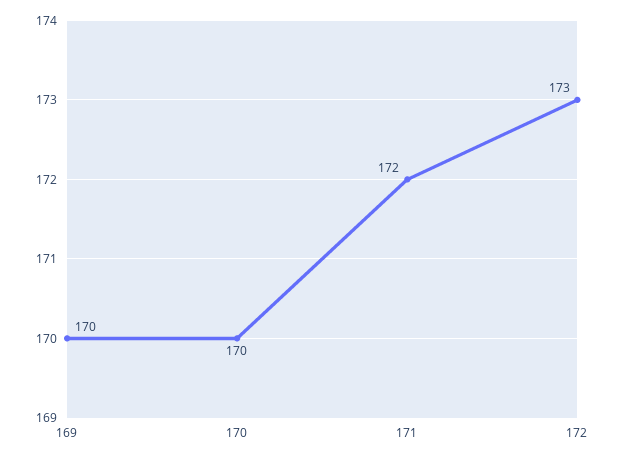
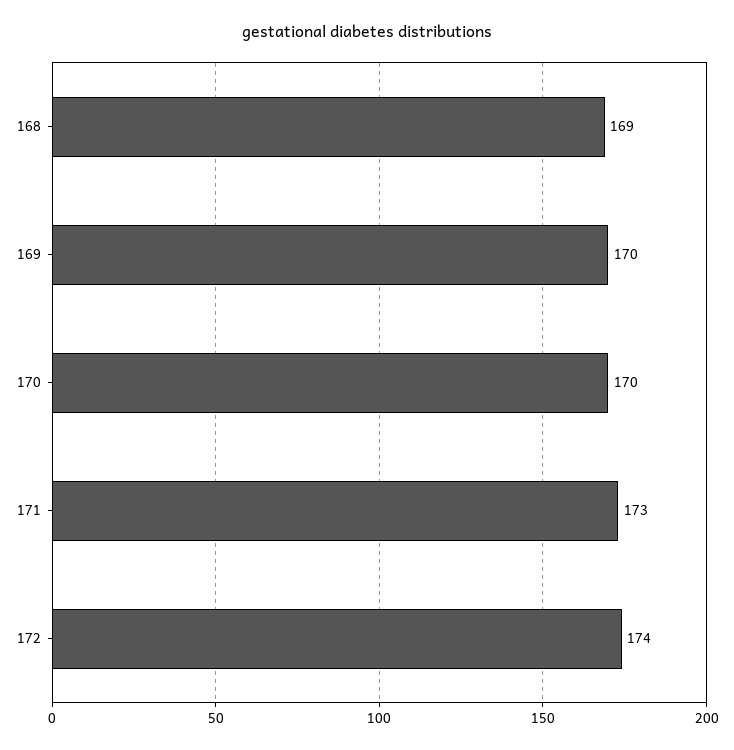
  {
    "169": 170,
    "170": 170,
-   "171": 172,
+   "171": 173,
-   "172": 173
+   "172": 174,
+   "168": 169
  }

